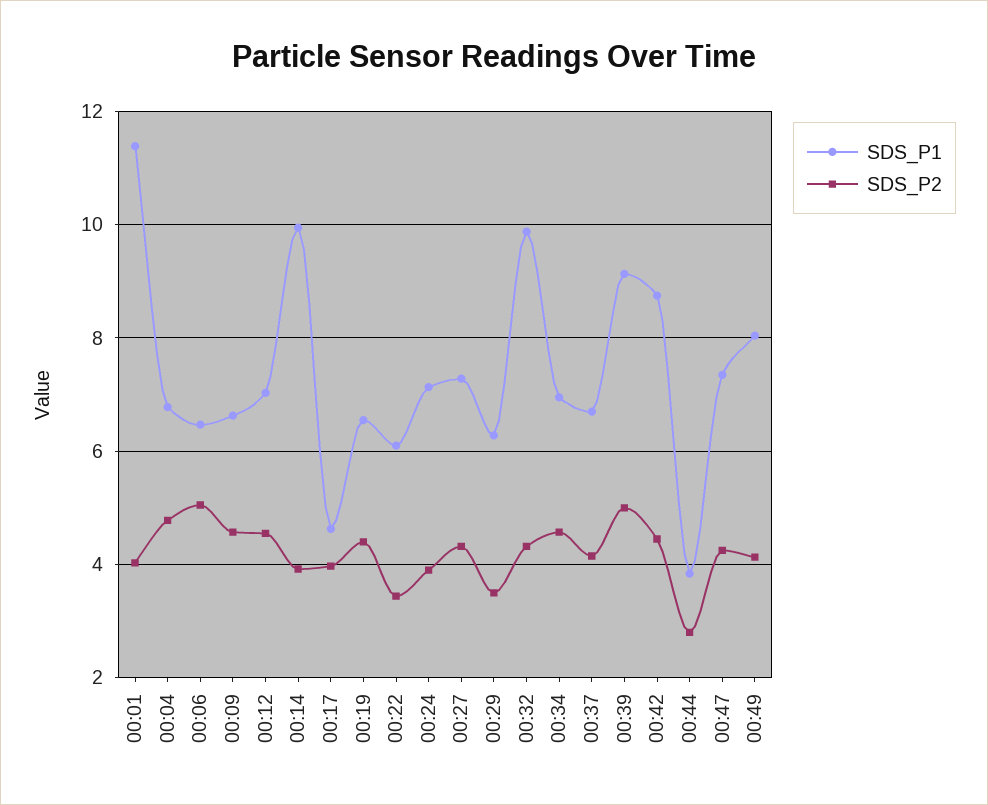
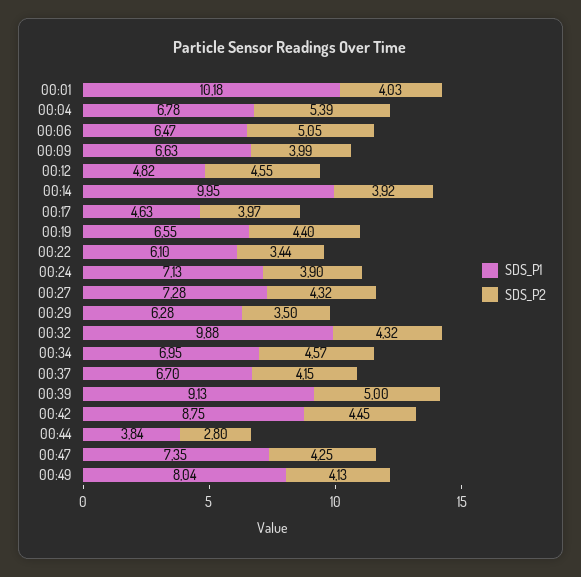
  {
    "SDS_P1": {
-     "00:01": 11.4,
+     "00:01": 10.18,
      "00:04": 6.78,
      "00:06": 6.47,
      "00:09": 6.63,
-     "00:12": 7,
+     "00:12": 4.82,
      "00:14": 9.95,
      "00:17": 4.63,
      "00:19": 6.55,
      "00:22": 6.1,
      "00:24": 7.13,
      "00:27": 7.28,
      "00:29": 6.28,
      "00:32": 9.88,
      "00:34": 6.95,
      "00:37": 6.7,
      "00:39": 9.13,
      "00:42": 8.75,
      "00:44": 3.84,
      "00:47": 7.35,
      "00:49": 8.04
    },
    "SDS_P2": {
      "00:01": 4.03,
-     "00:04": 4.8,
+     "00:04": 5.39,
      "00:06": 5.05,
-     "00:09": 4.6,
+     "00:09": 3.99,
      "00:12": 4.55,
      "00:14": 3.92,
      "00:17": 3.97,
      "00:19": 4.4,
      "00:22": 3.44,
      "00:24": 3.9,
      "00:27": 4.32,
      "00:29": 3.5,
      "00:32": 4.32,
      "00:34": 4.57,
      "00:37": 4.15,
      "00:39": 5,
      "00:42": 4.45,
      "00:44": 2.8,
      "00:47": 4.25,
      "00:49": 4.13
    }
  }

